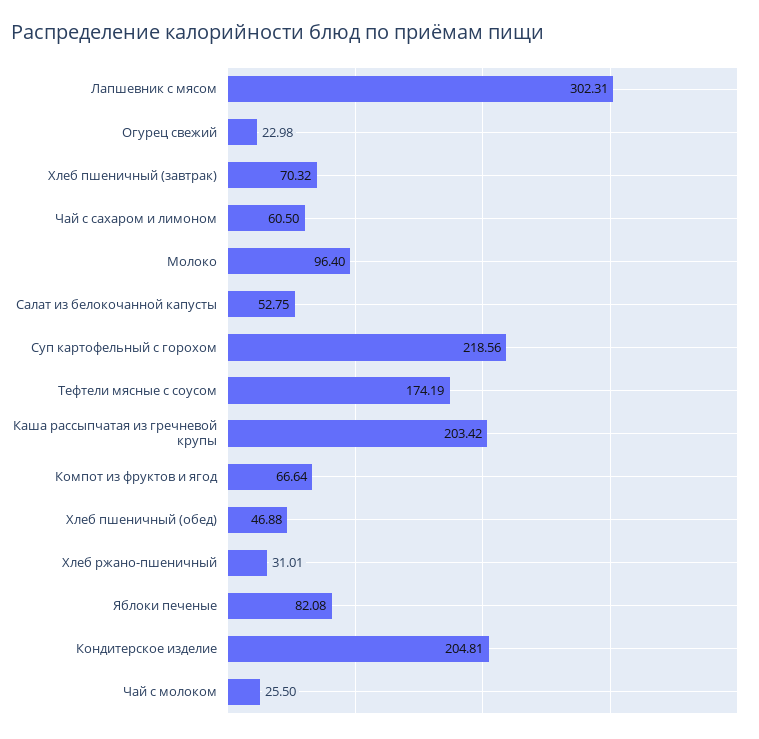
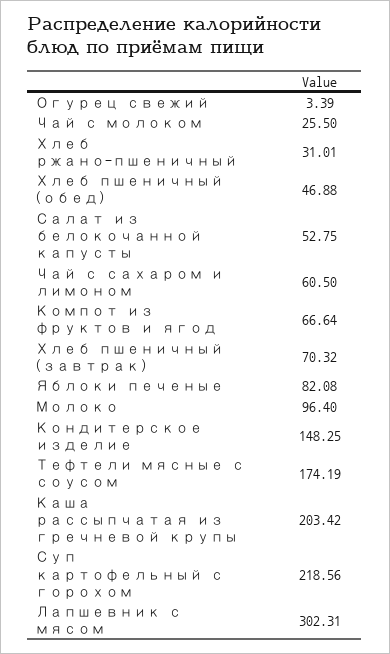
  {
    "Лапшевник с мясом": 302.31,
-   "Огурец свежий": 22.98,
+   "Огурец свежий": 3.39,
    "Хлеб пшеничный (завтрак)": 70.32,
    "Чай с сахаром и лимоном": 60.5,
    "Молоко": 96.4,
    "Салат из белокочанной капусты": 52.75,
    "Суп картофельный с горохом": 218.56,
    "Тефтели мясные с соусом": 174.19,
    "Каша рассыпчатая из гречневой крупы": 203.42,
    "Компот из фруктов и ягод": 66.64,
    "Хлеб пшеничный (обед)": 46.88,
    "Хлеб ржано-пшеничный": 31.01,
    "Яблоки печеные": 82.08,
-   "Кондитерское изделие": 204.81,
+   "Кондитерское изделие": 148.25,
    "Чай с молоком": 25.5
  }

